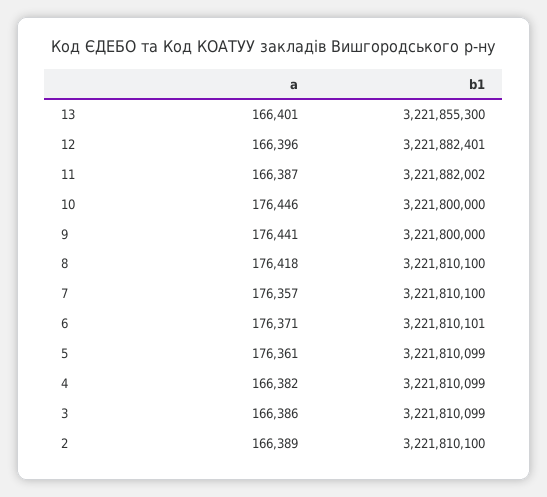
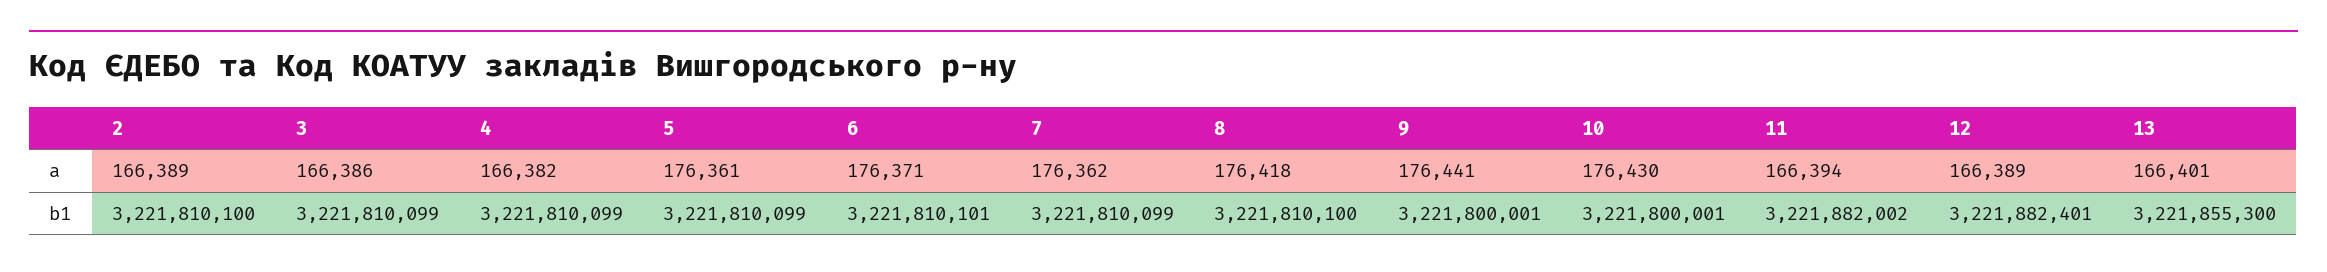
  {
    "a": {
      "13": 166401,
-     "12": 166396,
+     "12": 166389,
-     "11": 166387,
+     "11": 166394,
-     "10": 176446,
+     "10": 176430,
      "9": 176441,
      "8": 176418,
-     "7": 176357,
+     "7": 176362,
      "6": 176371,
      "5": 176361,
      "4": 166382,
      "3": 166386,
      "2": 166389
    },
    "b1": {
      "13": 3221855300,
      "12": 3221882401,
      "11": 3221882002,
-     "10": 3221800000,
+     "10": 3221800001,
-     "9": 3221800000,
+     "9": 3221800001,
      "8": 3221810100,
-     "7": 3221810100,
+     "7": 3221810099,
      "6": 3221810101,
      "5": 3221810099,
      "4": 3221810099,
      "3": 3221810099,
      "2": 3221810100
    }
  }

